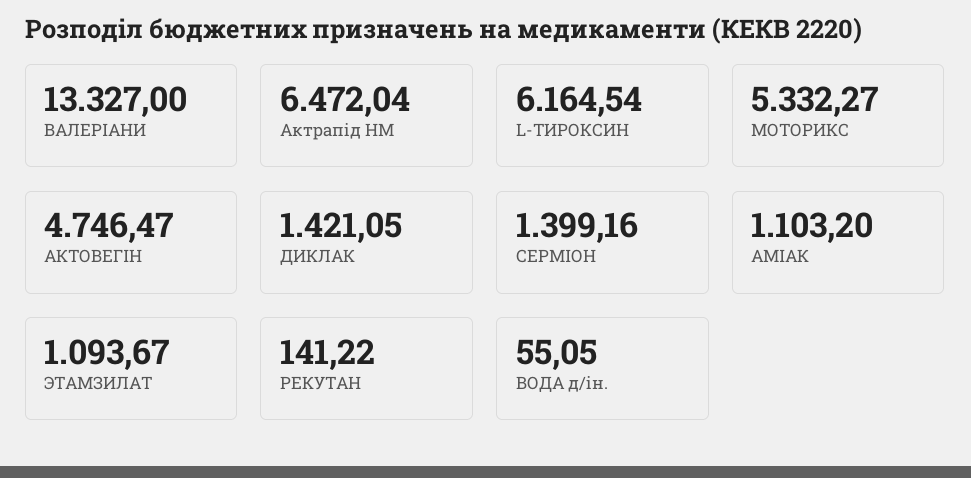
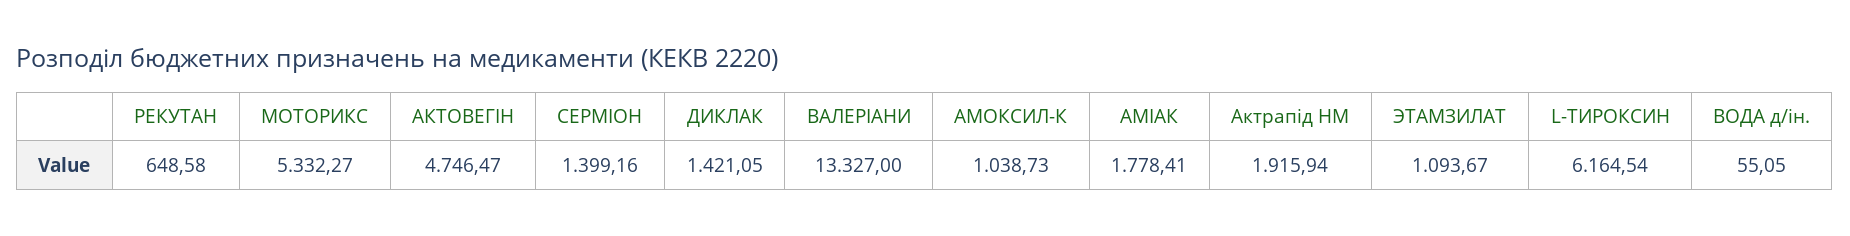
  {
    "ВАЛЕРІАНИ": 13327,
-   "Актрапід НМ": 6472.04,
+   "Актрапід НМ": 1915.94,
    "L-ТИРОКСИН": 6164.54,
    "МОТОРИКС": 5332.27,
    "АКТОВЕГІН": 4746.47,
    "ДИКЛАК": 1421.05,
    "СЕРМІОН": 1399.16,
-   "АМІАК": 1103.2,
+   "АМІАК": 1778.41,
    "ЭТАМЗИЛАТ": 1093.67,
-   "РЕКУТАН": 141.22,
+   "РЕКУТАН": 648.58,
-   "ВОДА д/ін.": 55.05
+   "ВОДА д/ін.": 55.05,
+   "АМОКСИЛ-К": 1038.73
  }

